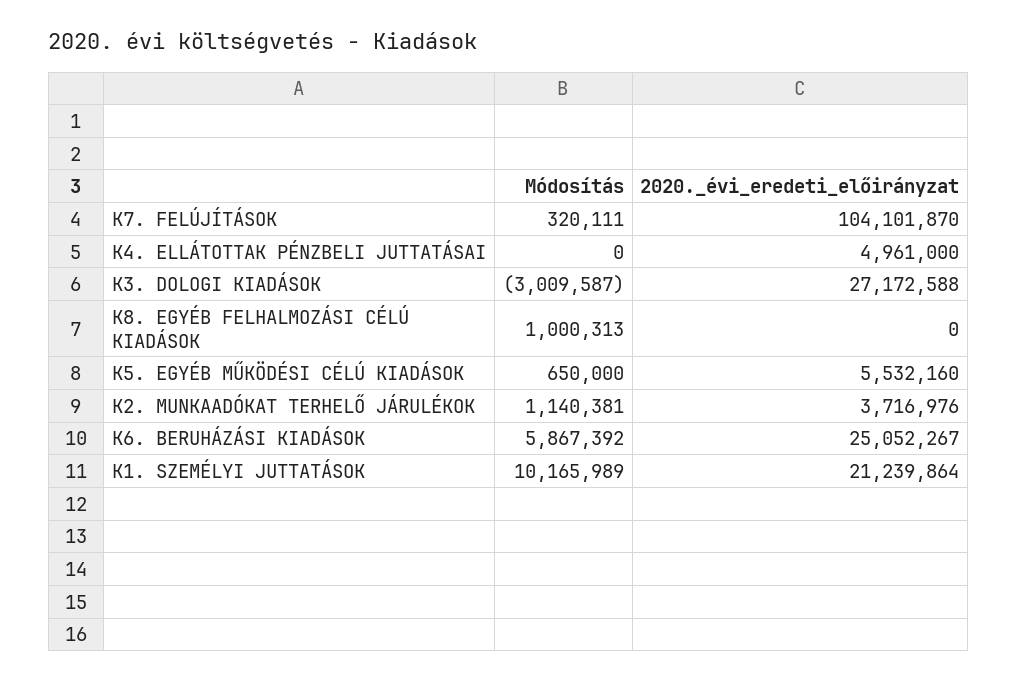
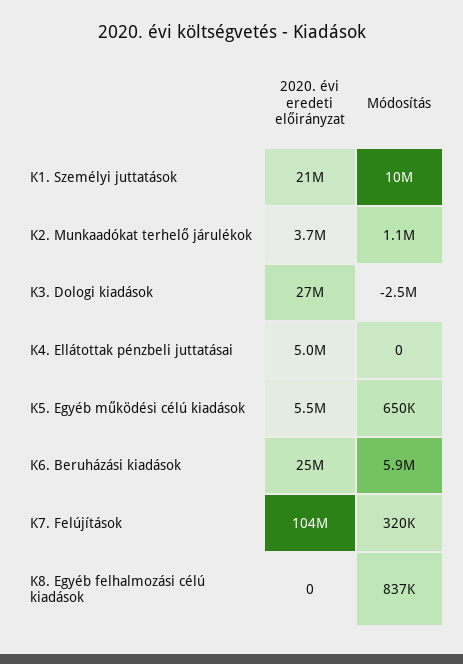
  {
    "Módosítás": {
      "K7. FELÚJÍTÁSOK": 320111,
      "K4. ELLÁTOTTAK PÉNZBELI JUTTATÁSAI": 0,
-     "K3. DOLOGI KIADÁSOK": -3009587,
+     "K3. DOLOGI KIADÁSOK": -2500000,
-     "K8. EGYÉB FELHALMOZÁSI CÉLÚ KIADÁSOK": 1000313,
+     "K8. EGYÉB FELHALMOZÁSI CÉLÚ KIADÁSOK": 837000,
      "K5. EGYÉB MŰKÖDÉSI CÉLÚ KIADÁSOK": 650000,
      "K2. MUNKAADÓKAT TERHELŐ JÁRULÉKOK": 1140381,
      "K6. BERUHÁZÁSI KIADÁSOK": 5867392,
      "K1. SZEMÉLYI JUTTATÁSOK": 10165989
    },
    "2020._évi_eredeti_előirányzat": {
      "K7. FELÚJÍTÁSOK": 104101870,
      "K4. ELLÁTOTTAK PÉNZBELI JUTTATÁSAI": 4961000,
      "K3. DOLOGI KIADÁSOK": 27172588,
      "K8. EGYÉB FELHALMOZÁSI CÉLÚ KIADÁSOK": 0,
      "K5. EGYÉB MŰKÖDÉSI CÉLÚ KIADÁSOK": 5532160,
      "K2. MUNKAADÓKAT TERHELŐ JÁRULÉKOK": 3716976,
      "K6. BERUHÁZÁSI KIADÁSOK": 25052267,
      "K1. SZEMÉLYI JUTTATÁSOK": 21239864
    }
  }

